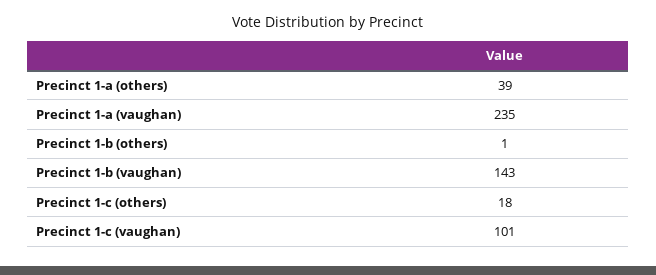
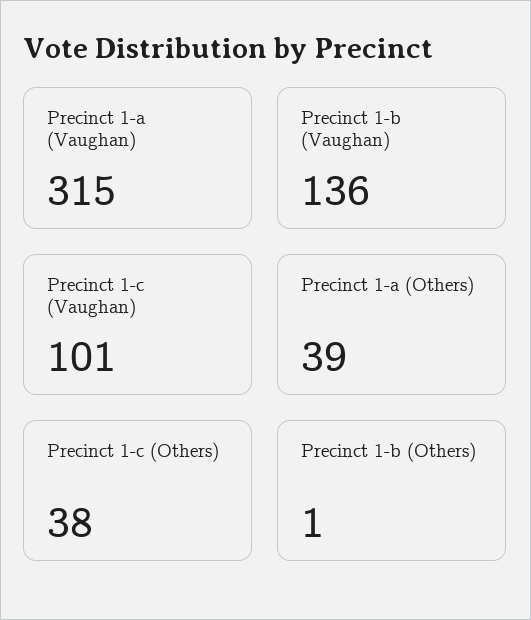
  {
    "Precinct 1-a (others)": 39,
-   "Precinct 1-a (vaughan)": 235,
+   "Precinct 1-a (vaughan)": 315,
    "Precinct 1-b (others)": 1,
-   "Precinct 1-b (vaughan)": 143,
+   "Precinct 1-b (vaughan)": 136,
-   "Precinct 1-c (others)": 18,
+   "Precinct 1-c (others)": 38,
    "Precinct 1-c (vaughan)": 101
  }

